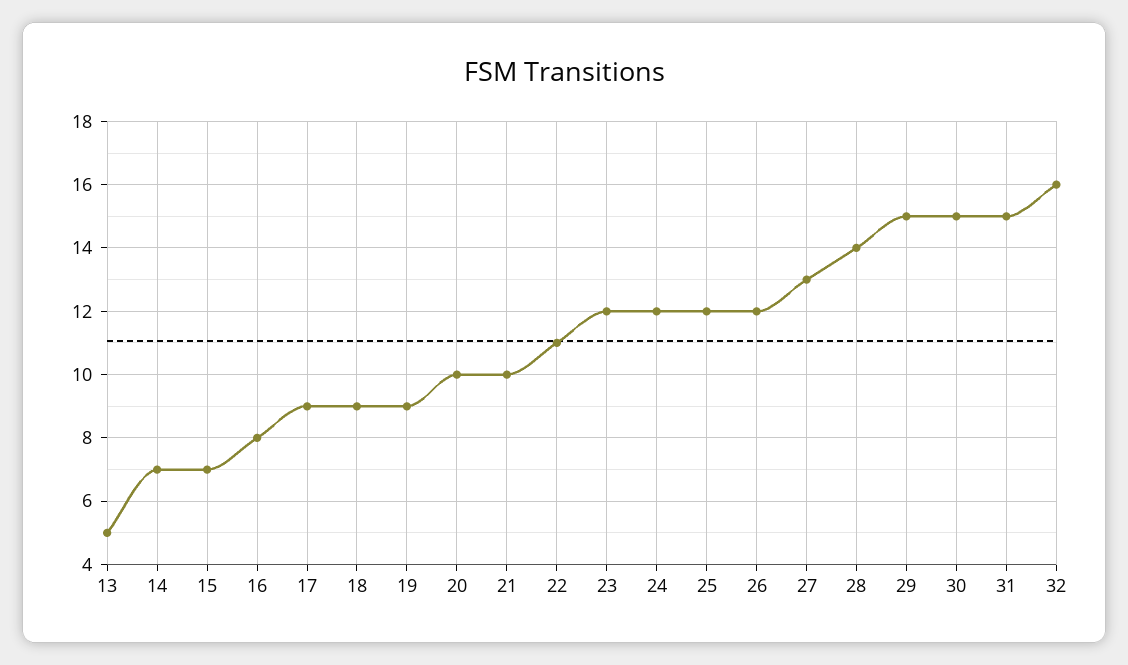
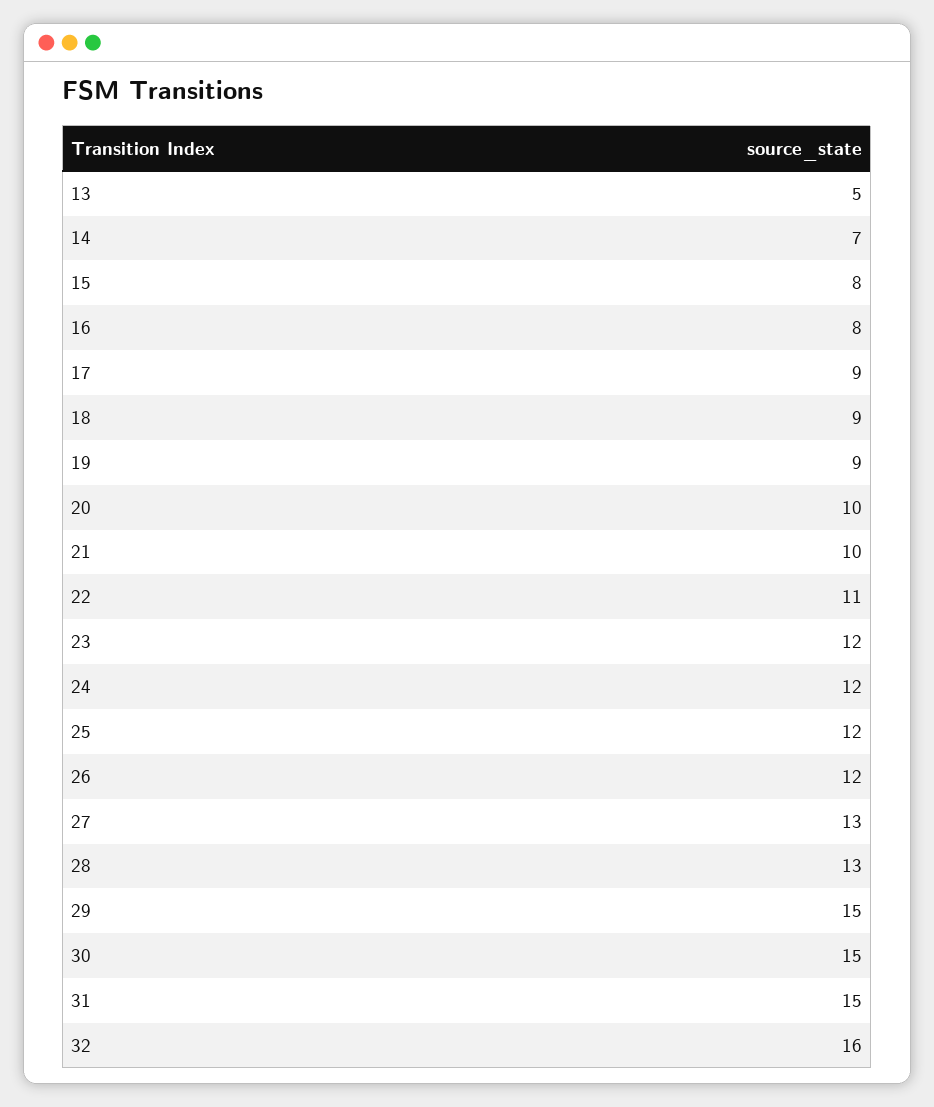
  {
    "13": 5,
    "14": 7,
-   "15": 7,
+   "15": 8,
    "16": 8,
    "17": 9,
    "18": 9,
    "19": 9,
    "20": 10,
    "21": 10,
    "22": 11,
    "23": 12,
    "24": 12,
    "25": 12,
    "26": 12,
    "27": 13,
-   "28": 14,
+   "28": 13,
    "29": 15,
    "30": 15,
    "31": 15,
    "32": 16
  }

